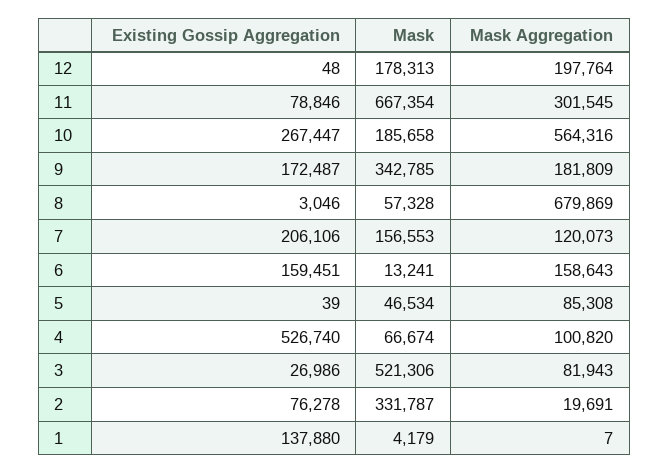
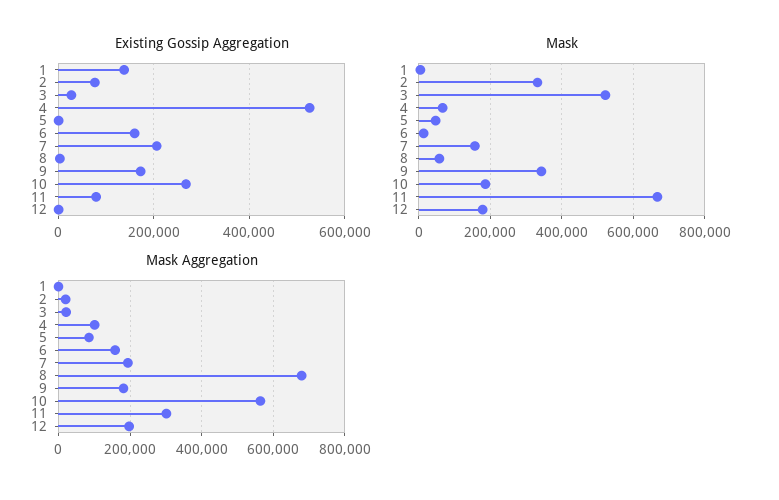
  {
    "Existing Gossip Aggregation": {
      "12": 48,
      "11": 78846,
      "10": 267447,
      "9": 172487,
      "8": 3046,
      "7": 206106,
      "6": 159451,
      "5": 39,
      "4": 526740,
      "3": 26986,
      "2": 76278,
      "1": 137880
    },
    "Mask": {
      "12": 178313,
      "11": 667354,
      "10": 185658,
      "9": 342785,
      "8": 57328,
      "7": 156553,
      "6": 13241,
      "5": 46534,
      "4": 66674,
      "3": 521306,
      "2": 331787,
      "1": 4179
    },
    "Mask Aggregation": {
      "12": 197764,
      "11": 301545,
      "10": 564316,
      "9": 181809,
      "8": 679869,
-     "7": 120073,
+     "7": 200000,
      "6": 158643,
      "5": 85308,
      "4": 100820,
-     "3": 81943,
+     "3": 20000,
      "2": 19691,
      "1": 7
    }
  }

